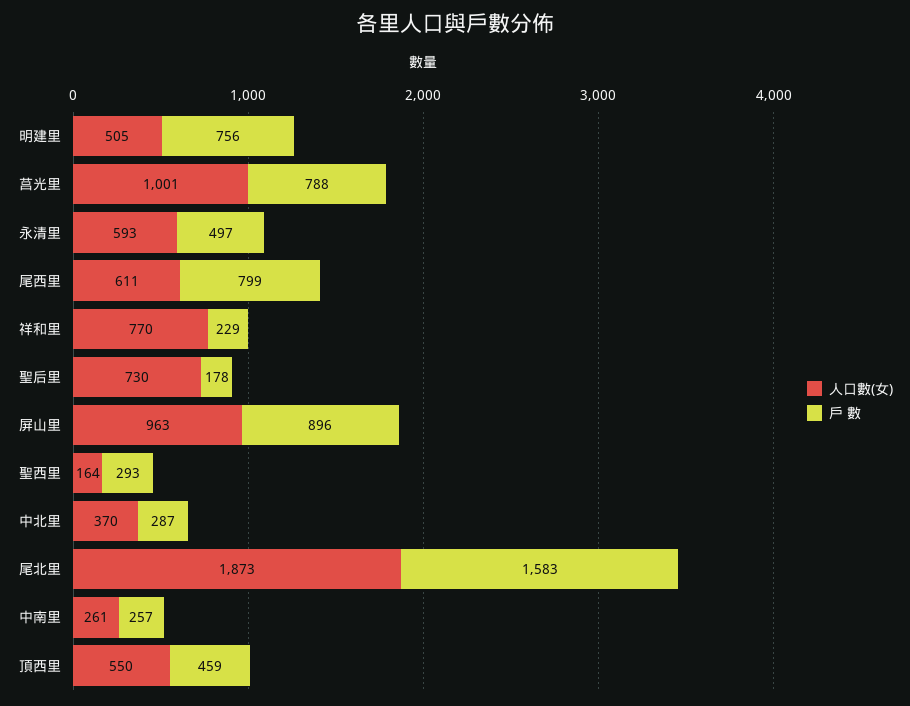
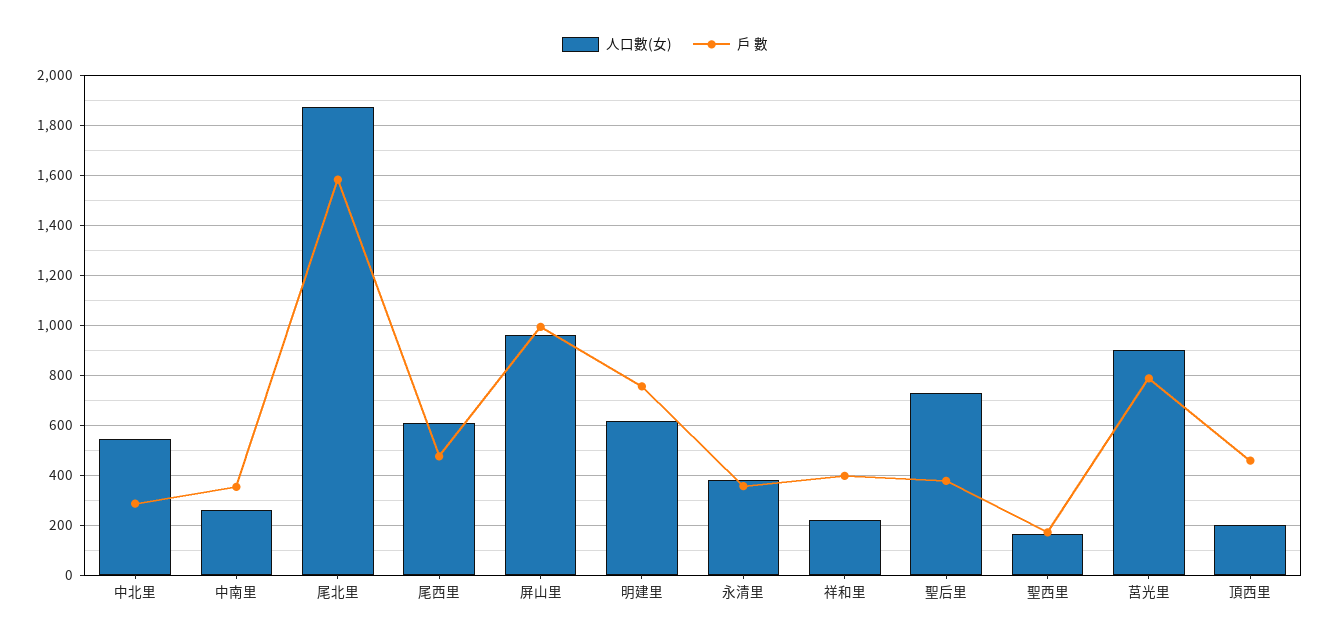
  {
    "人口數(女)": {
-     "明建里": 505,
+     "明建里": 625,
-     "莒光里": 1001,
+     "莒光里": 900,
-     "永清里": 593,
+     "永清里": 375,
      "尾西里": 611,
-     "祥和里": 770,
+     "祥和里": 225,
      "聖后里": 730,
      "屏山里": 963,
      "聖西里": 164,
-     "中北里": 370,
+     "中北里": 550,
      "尾北里": 1873,
      "中南里": 261,
-     "頂西里": 550
+     "頂西里": 200
    },
    "戶 數": {
      "明建里": 756,
      "莒光里": 788,
-     "永清里": 497,
+     "永清里": 350,
-     "尾西里": 799,
+     "尾西里": 475,
-     "祥和里": 229,
+     "祥和里": 400,
-     "聖后里": 178,
+     "聖后里": 375,
-     "屏山里": 896,
+     "屏山里": 1000,
-     "聖西里": 293,
+     "聖西里": 175,
      "中北里": 287,
      "尾北里": 1583,
-     "中南里": 257,
+     "中南里": 350,
      "頂西里": 459
    }
  }

